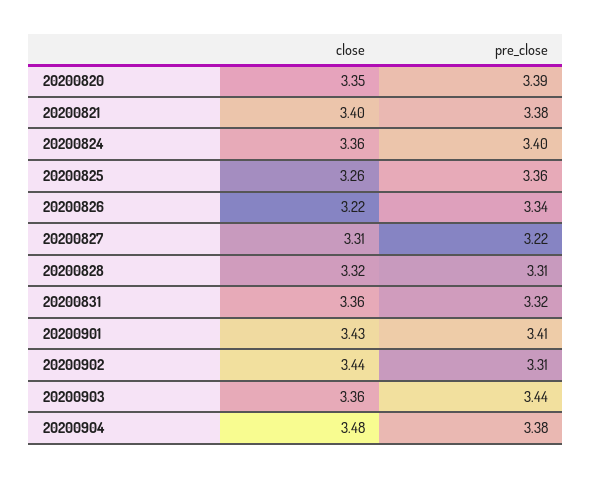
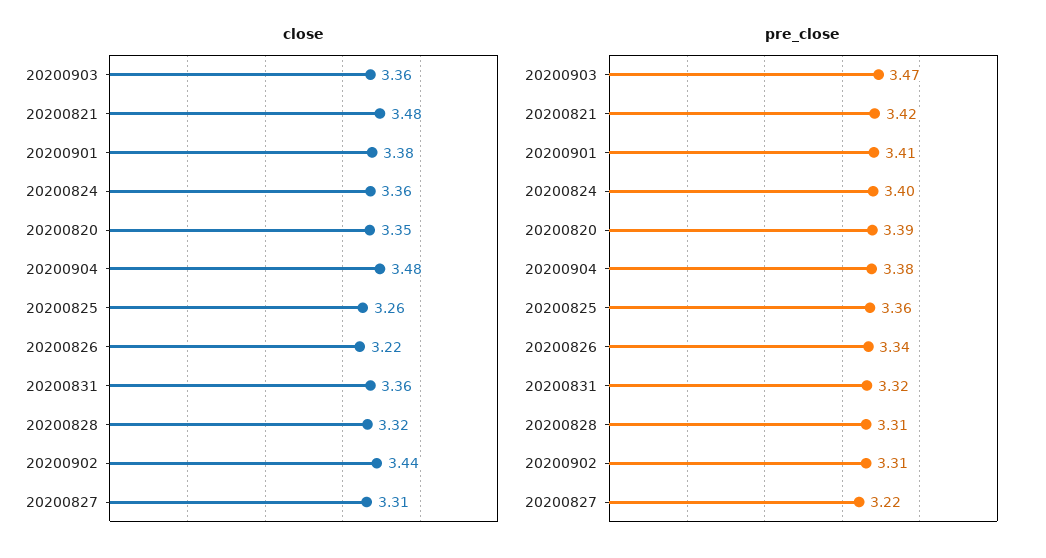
  {
    "close": {
      "20200820": 3.35,
-     "20200821": 3.4,
+     "20200821": 3.48,
      "20200824": 3.36,
      "20200825": 3.26,
      "20200826": 3.22,
      "20200827": 3.31,
      "20200828": 3.32,
      "20200831": 3.36,
-     "20200901": 3.43,
+     "20200901": 3.38,
      "20200902": 3.44,
      "20200903": 3.36,
      "20200904": 3.48
    },
    "pre_close": {
      "20200820": 3.39,
-     "20200821": 3.38,
+     "20200821": 3.42,
      "20200824": 3.4,
      "20200825": 3.36,
      "20200826": 3.34,
      "20200827": 3.22,
      "20200828": 3.31,
      "20200831": 3.32,
      "20200901": 3.41,
      "20200902": 3.31,
-     "20200903": 3.44,
+     "20200903": 3.47,
      "20200904": 3.38
    }
  }

